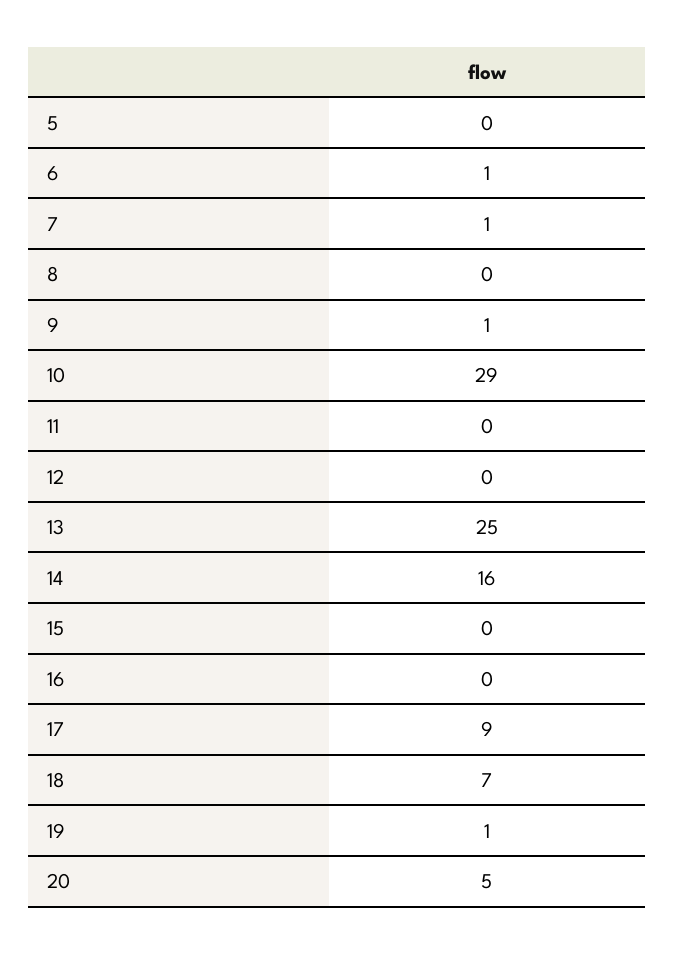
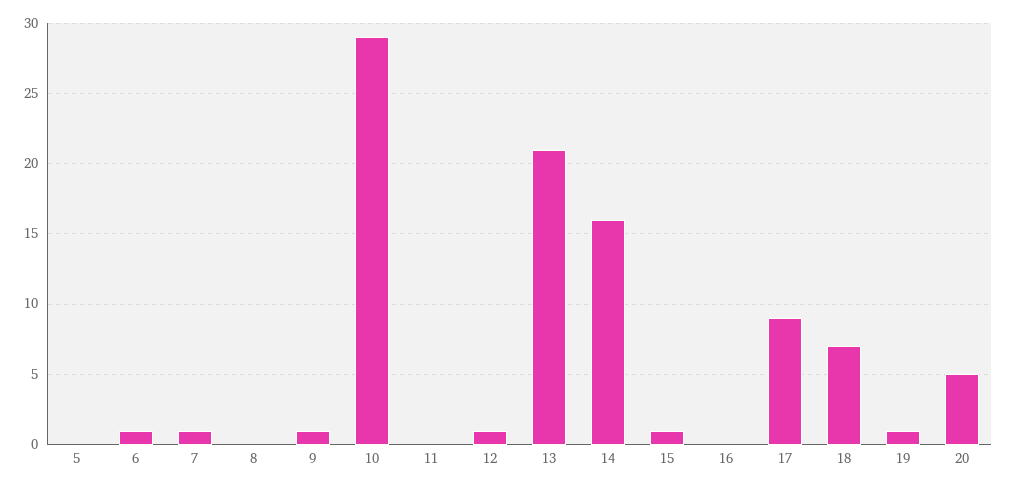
  {
    "5": 0,
    "6": 1,
    "7": 1,
    "8": 0,
    "9": 1,
    "10": 29,
    "11": 0,
-   "12": 0,
+   "12": 1,
-   "13": 25,
+   "13": 21,
    "14": 16,
-   "15": 0,
+   "15": 1,
    "16": 0,
    "17": 9,
    "18": 7,
    "19": 1,
    "20": 5
  }

